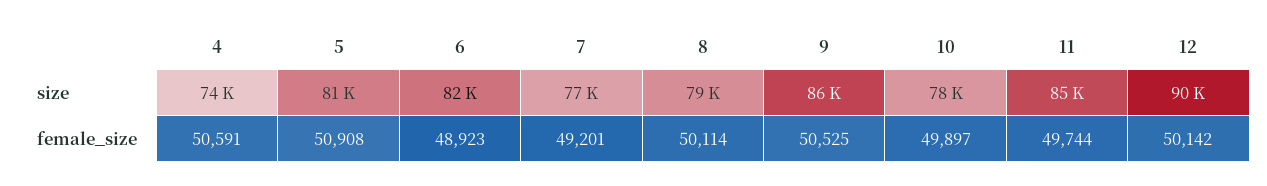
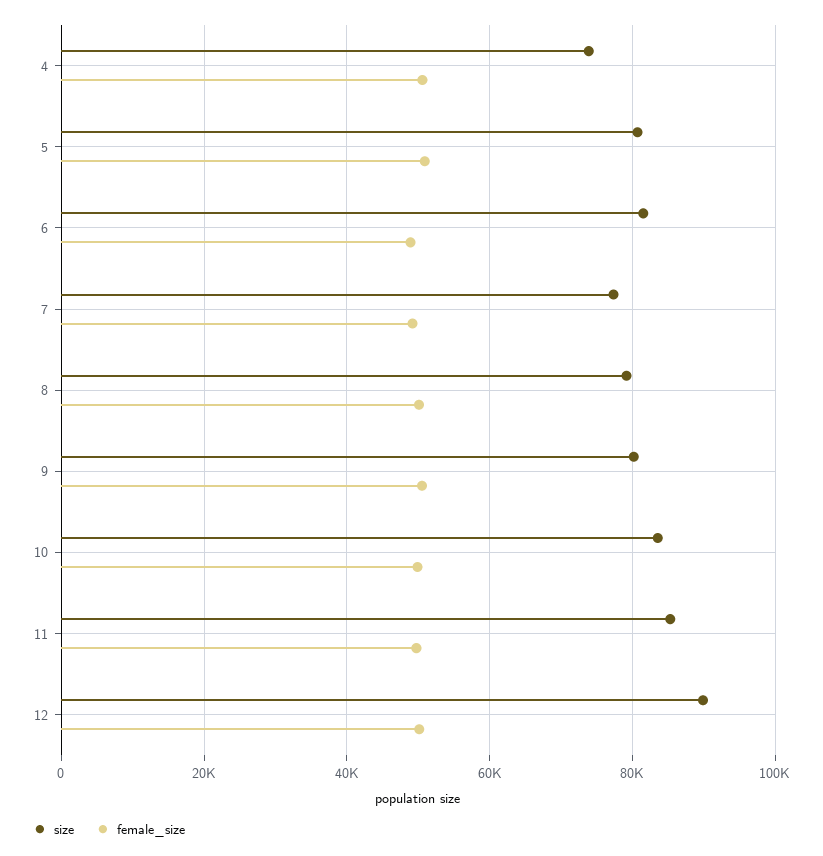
  {
    "size": {
      "4": 74000,
      "5": 81000,
      "6": 82000,
      "7": 77000,
      "8": 79000,
-     "9": 86000,
+     "9": 80000,
-     "10": 78000,
+     "10": 84000,
      "11": 85000,
      "12": 90000
    },
    "female_size": {
      "4": 50591,
      "5": 50908,
      "6": 48923,
      "7": 49201,
      "8": 50114,
      "9": 50525,
      "10": 49897,
      "11": 49744,
      "12": 50142
    }
  }

